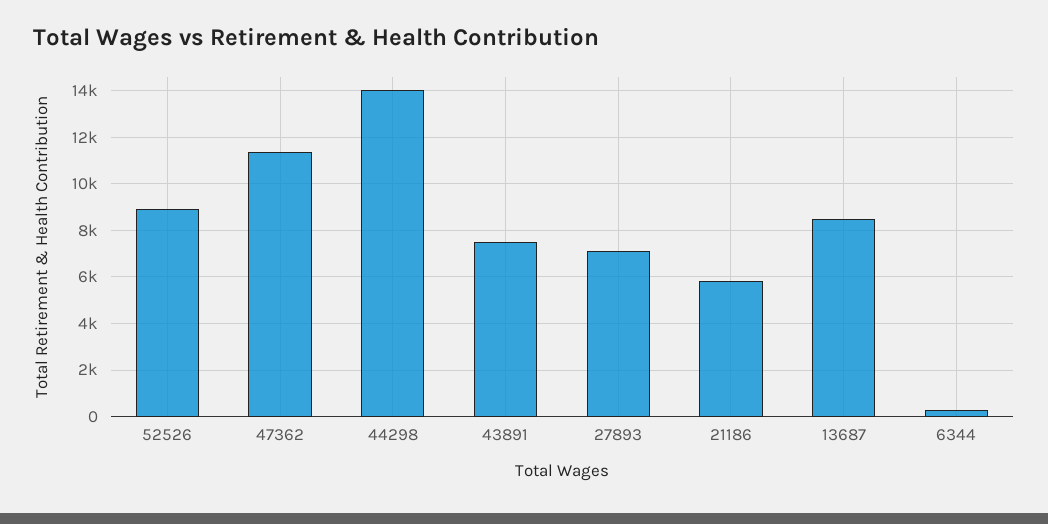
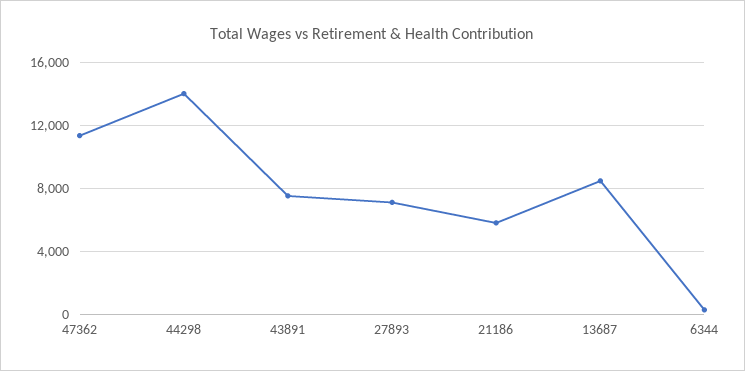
  {
-   "52526": 9000,
    "47362": 11500,
    "44298": 14000,
    "43891": 7500,
    "27893": 7000,
    "21186": 6000,
    "13687": 8500,
    "6344": 500
  }

